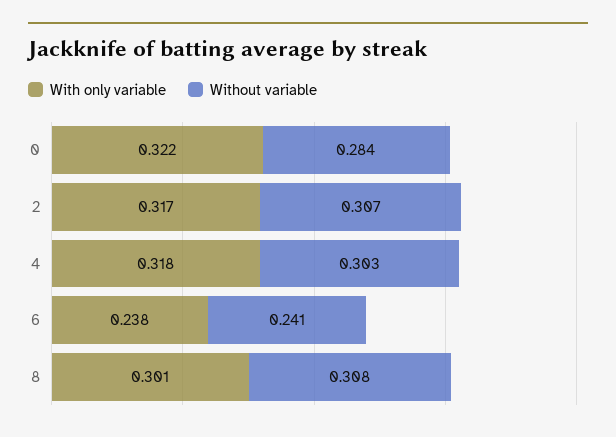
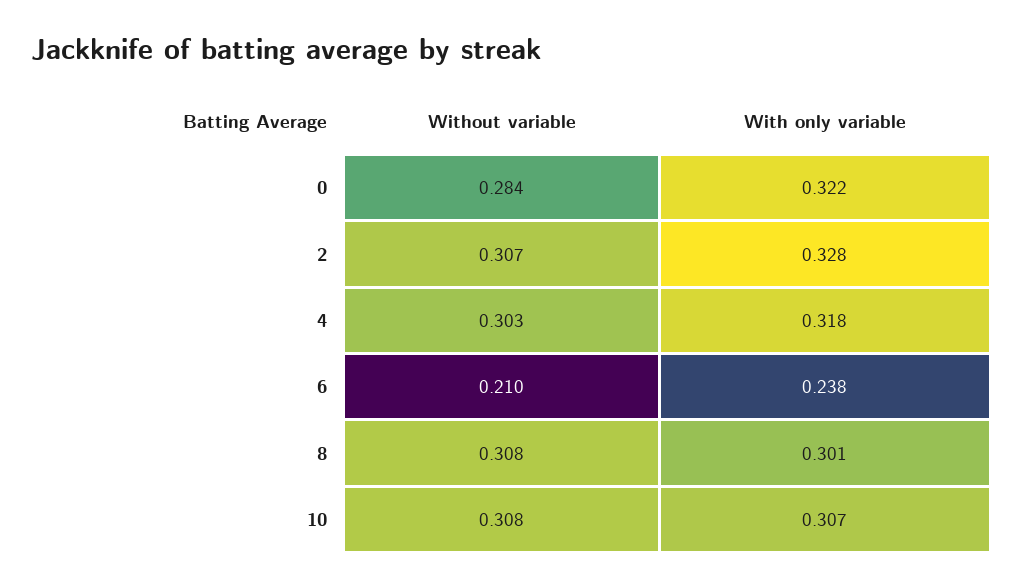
  {
    "With only variable": {
      "0": 0.322,
-     "2": 0.317,
+     "2": 0.328,
      "4": 0.318,
      "6": 0.238,
-     "8": 0.301
+     "8": 0.301,
+     "10": 0.307
    },
    "Without variable": {
      "0": 0.284,
      "2": 0.307,
      "4": 0.303,
-     "6": 0.241,
+     "6": 0.21,
-     "8": 0.308
+     "8": 0.308,
+     "10": 0.308
    }
  }

